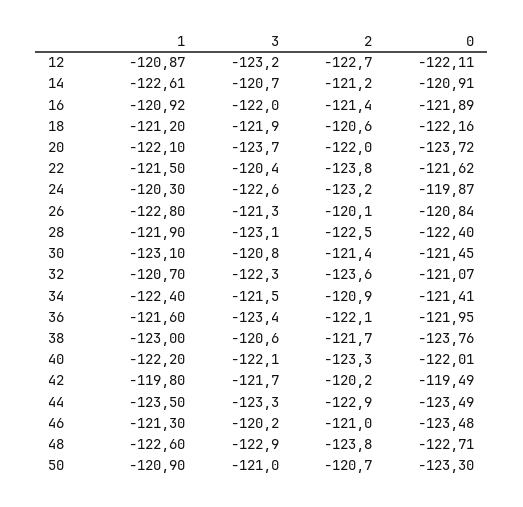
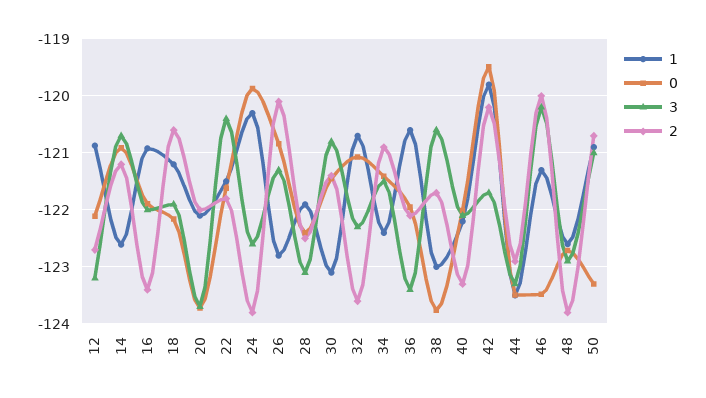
  {
    "1": {
      "12": -120.87,
      "14": -122.61,
      "16": -120.92,
      "18": -121.2,
      "20": -122.1,
      "22": -121.5,
      "24": -120.3,
      "26": -122.8,
      "28": -121.9,
      "30": -123.1,
      "32": -120.7,
      "34": -122.4,
-     "36": -121.6,
+     "36": -120.6,
      "38": -123,
      "40": -122.2,
      "42": -119.8,
      "44": -123.5,
      "46": -121.3,
      "48": -122.6,
      "50": -120.9
    },
    "3": {
      "12": -123.2,
      "14": -120.7,
      "16": -122,
      "18": -121.9,
      "20": -123.7,
      "22": -120.4,
      "24": -122.6,
      "26": -121.3,
      "28": -123.1,
      "30": -120.8,
      "32": -122.3,
      "34": -121.5,
      "36": -123.4,
      "38": -120.6,
      "40": -122.1,
      "42": -121.7,
      "44": -123.3,
      "46": -120.2,
      "48": -122.9,
      "50": -121
    },
    "2": {
      "12": -122.7,
      "14": -121.2,
-     "16": -121.4,
+     "16": -123.4,
      "18": -120.6,
      "20": -122,
-     "22": -123.8,
+     "22": -121.8,
-     "24": -123.2,
+     "24": -123.8,
      "26": -120.1,
      "28": -122.5,
      "30": -121.4,
      "32": -123.6,
      "34": -120.9,
      "36": -122.1,
      "38": -121.7,
      "40": -123.3,
      "42": -120.2,
      "44": -122.9,
-     "46": -121,
+     "46": -120,
      "48": -123.8,
      "50": -120.7
    },
    "0": {
      "12": -122.11,
      "14": -120.91,
      "16": -121.89,
      "18": -122.16,
      "20": -123.72,
      "22": -121.62,
      "24": -119.87,
      "26": -120.84,
      "28": -122.4,
      "30": -121.45,
      "32": -121.07,
      "34": -121.41,
      "36": -121.95,
      "38": -123.76,
      "40": -122.01,
      "42": -119.49,
      "44": -123.49,
      "46": -123.48,
      "48": -122.71,
      "50": -123.3
    }
  }

